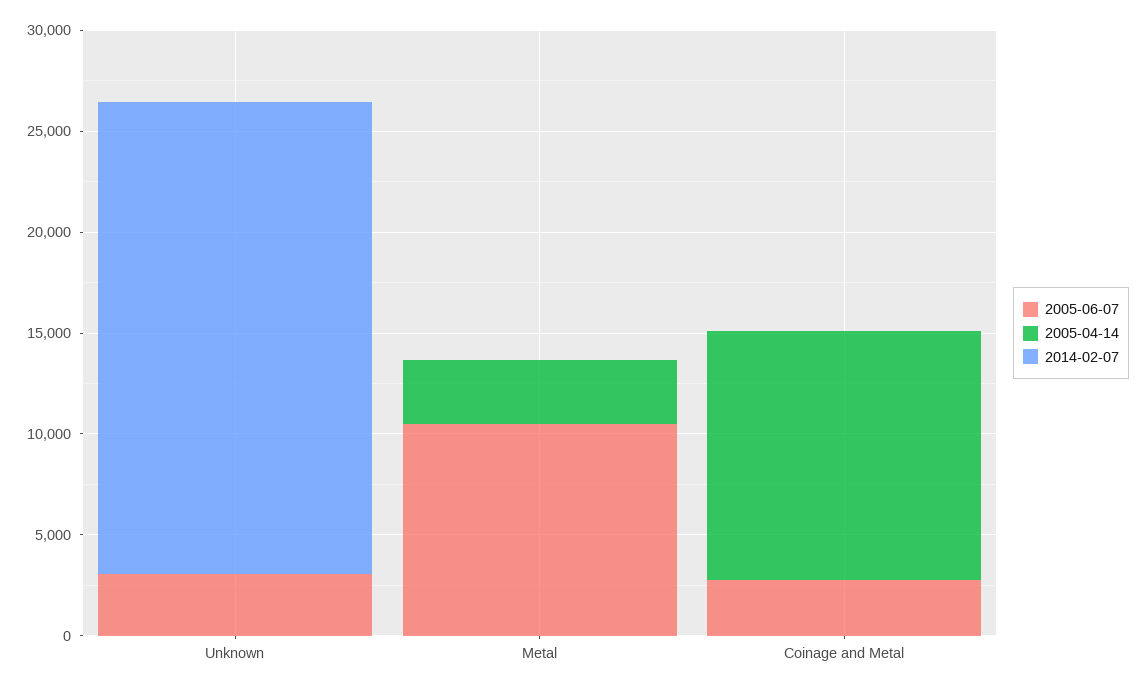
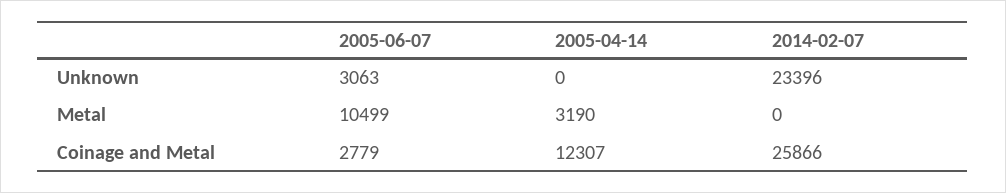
  {
    "2005-06-07": {
      "Unknown": 3063,
      "Metal": 10499,
      "Coinage and Metal": 2779
    },
    "2005-04-14": {
      "Unknown": 0,
      "Metal": 3190,
      "Coinage and Metal": 12307
    },
    "2014-02-07": {
      "Unknown": 23396,
      "Metal": 0,
-     "Coinage and Metal": 0
+     "Coinage and Metal": 25866
    }
  }

